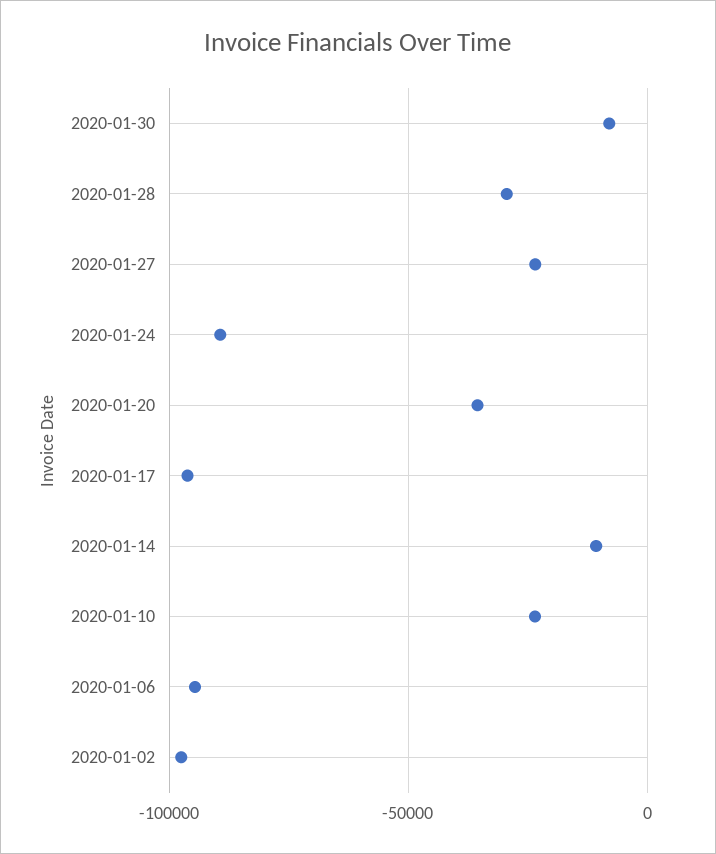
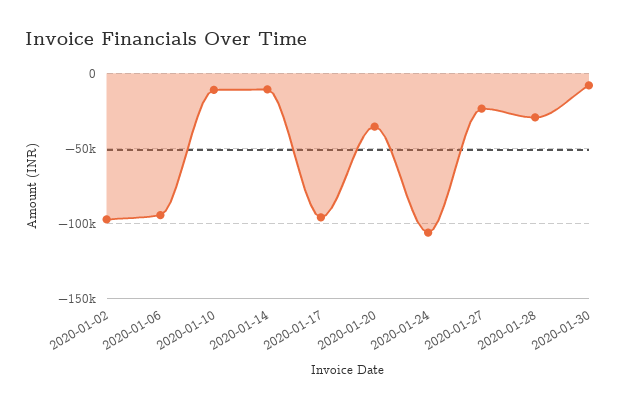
  {
    "2020-01-30": -10000,
    "2020-01-28": -30000,
    "2020-01-27": -25000,
-   "2020-01-24": -90000,
+   "2020-01-24": -105000,
    "2020-01-20": -35000,
    "2020-01-17": -95000,
    "2020-01-14": -10000,
-   "2020-01-10": -25000,
+   "2020-01-10": -10000,
    "2020-01-06": -95000,
    "2020-01-02": -95000
  }

